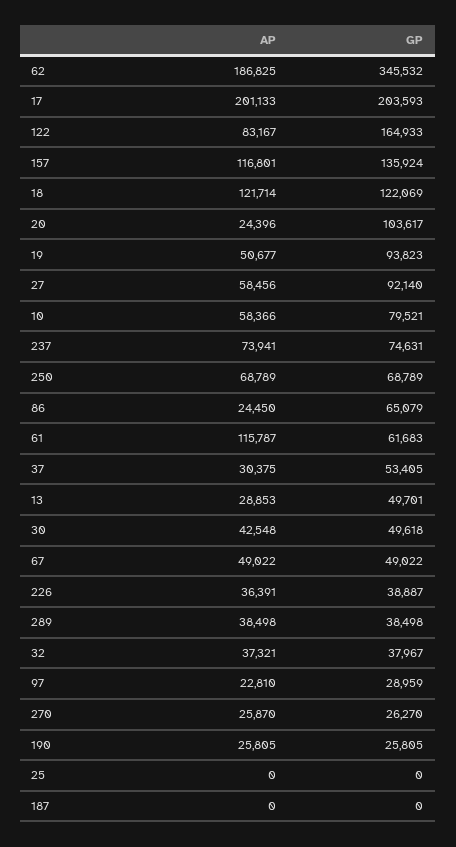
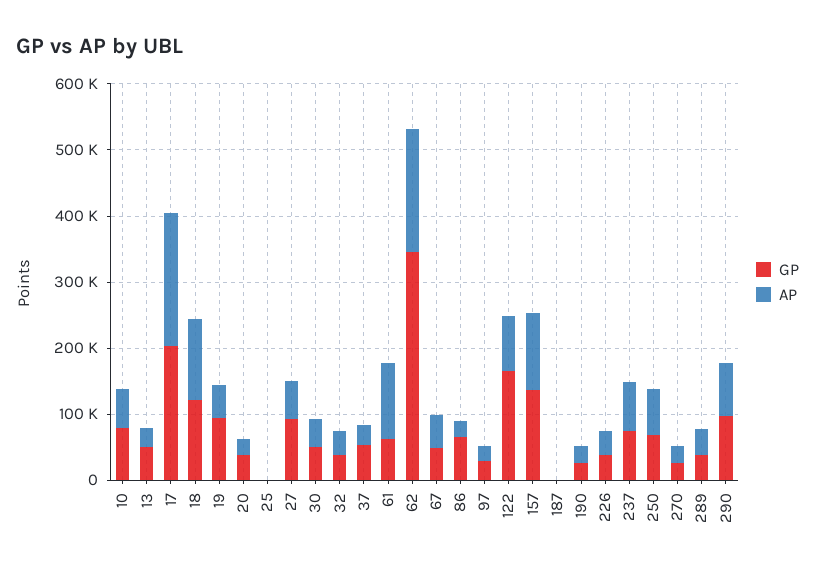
  {
    "AP": {
      "62": 186825,
      "17": 201133,
      "122": 83167,
      "157": 116801,
      "18": 121714,
      "20": 24396,
      "19": 50677,
      "27": 58456,
      "10": 58366,
      "237": 73941,
      "250": 68789,
      "86": 24450,
      "61": 115787,
      "37": 30375,
      "13": 28853,
      "30": 42548,
      "67": 49022,
      "226": 36391,
      "289": 38498,
      "32": 37321,
      "97": 22810,
      "270": 25870,
      "190": 25805,
      "25": 0,
-     "187": 0
+     "187": 0,
+     "290": 80000
    },
    "GP": {
      "62": 345532,
      "17": 203593,
      "122": 164933,
      "157": 135924,
      "18": 122069,
-     "20": 103617,
+     "20": 40000,
      "19": 93823,
      "27": 92140,
      "10": 79521,
      "237": 74631,
      "250": 68789,
      "86": 65079,
      "61": 61683,
      "37": 53405,
      "13": 49701,
      "30": 49618,
      "67": 49022,
      "226": 38887,
      "289": 38498,
      "32": 37967,
      "97": 28959,
      "270": 26270,
      "190": 25805,
      "25": 0,
-     "187": 0
+     "187": 0,
+     "290": 100000
    }
  }

